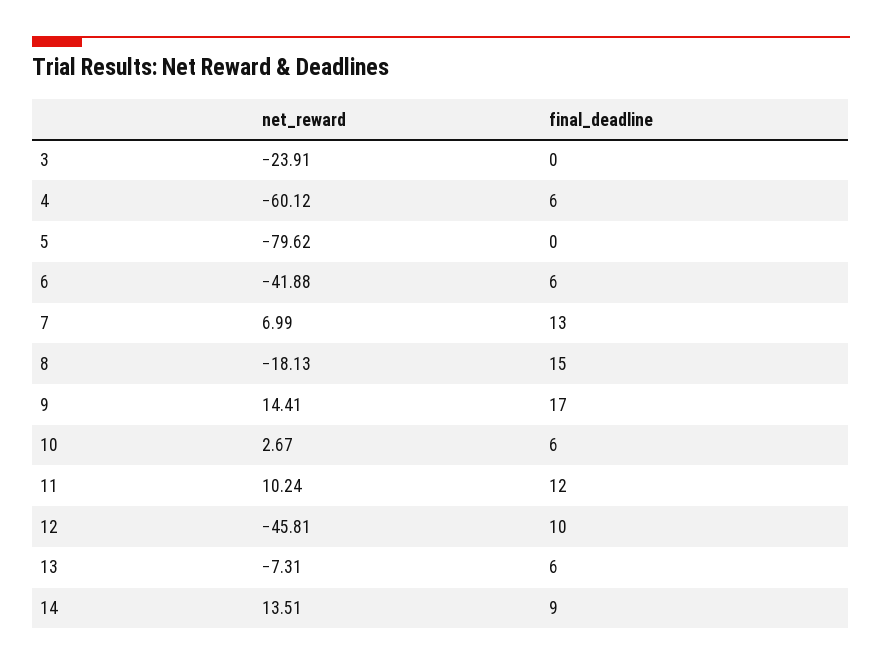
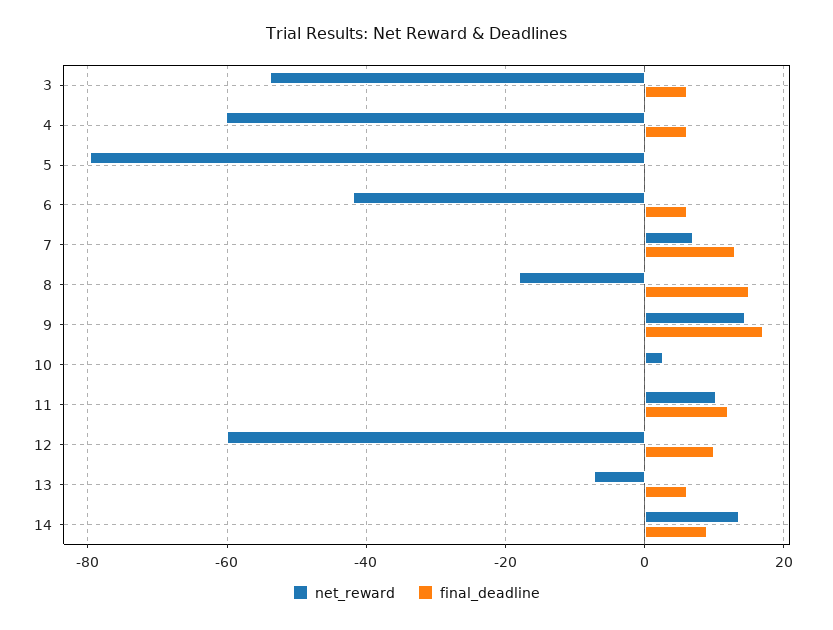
  {
    "net_reward": {
-     "3": -23.91,
+     "3": -54,
      "4": -60.12,
      "5": -79.62,
      "6": -41.88,
      "7": 6.99,
      "8": -18.13,
      "9": 14.41,
      "10": 2.67,
      "11": 10.24,
-     "12": -45.81,
+     "12": -60,
      "13": -7.31,
      "14": 13.51
    },
    "final_deadline": {
-     "3": 0,
+     "3": 6,
      "4": 6,
      "5": 0,
      "6": 6,
      "7": 13,
      "8": 15,
      "9": 17,
-     "10": 6,
+     "10": 0,
      "11": 12,
      "12": 10,
      "13": 6,
      "14": 9
    }
  }

